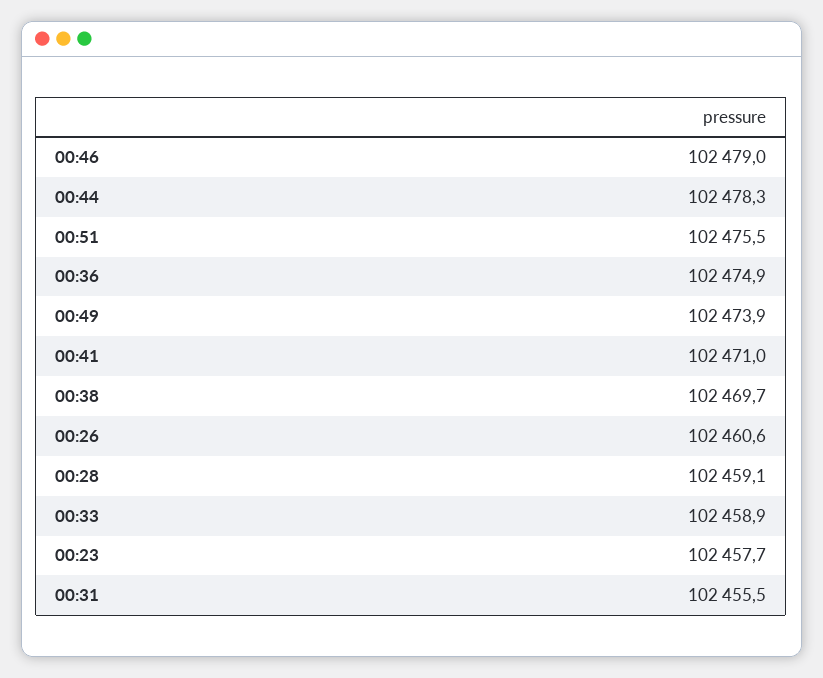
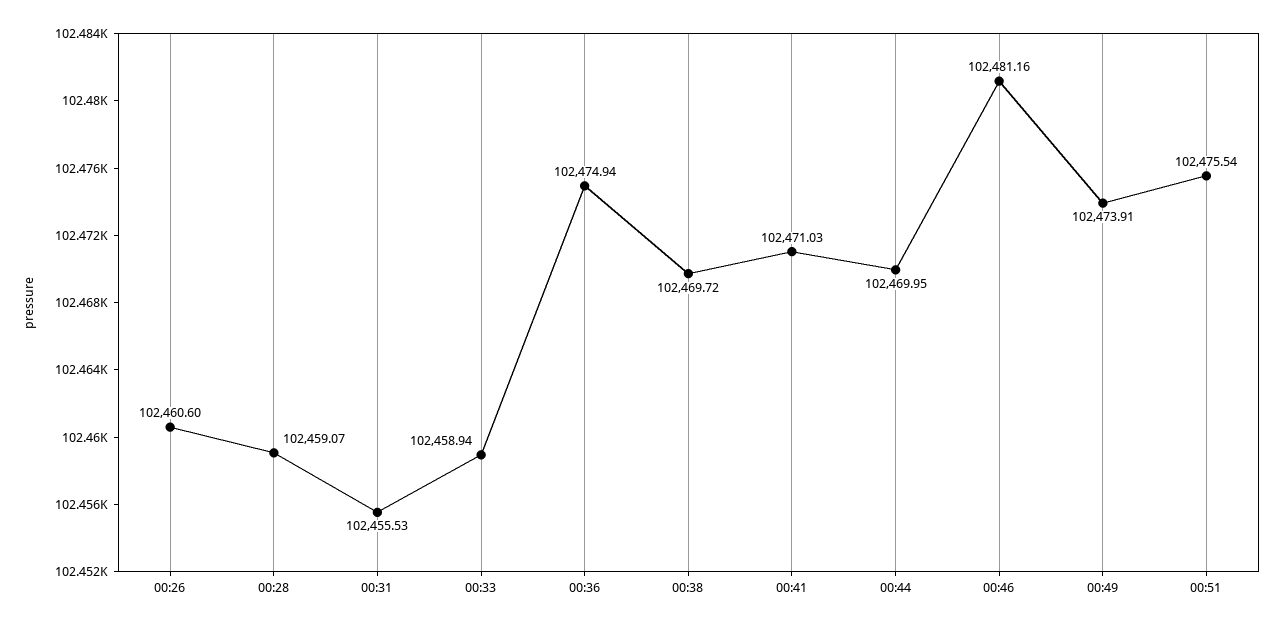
  {
-   "00:46": 102479,
+   "00:46": 102481.16,
-   "00:44": 102478.3,
+   "00:44": 102469.95,
    "00:51": 102475.54,
    "00:36": 102474.94,
    "00:49": 102473.91,
    "00:41": 102471.03,
    "00:38": 102469.72,
    "00:26": 102460.6,
    "00:28": 102459.07,
    "00:33": 102458.94,
-   "00:23": 102457.7,
    "00:31": 102455.53
  }

